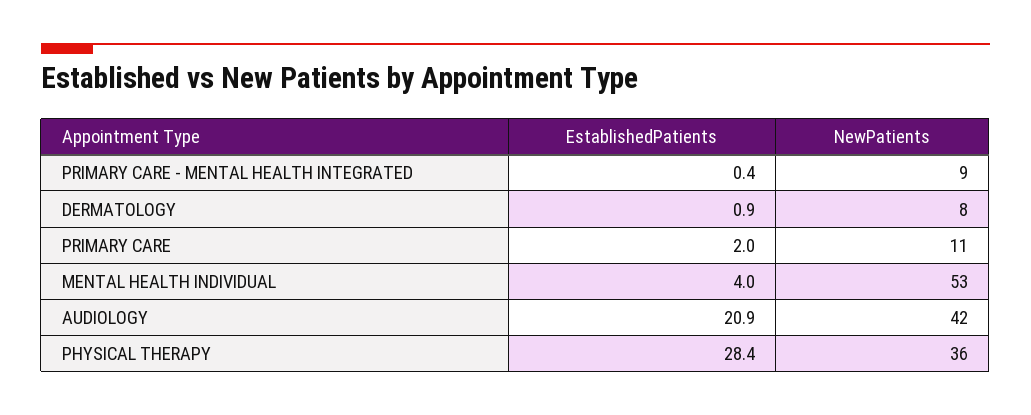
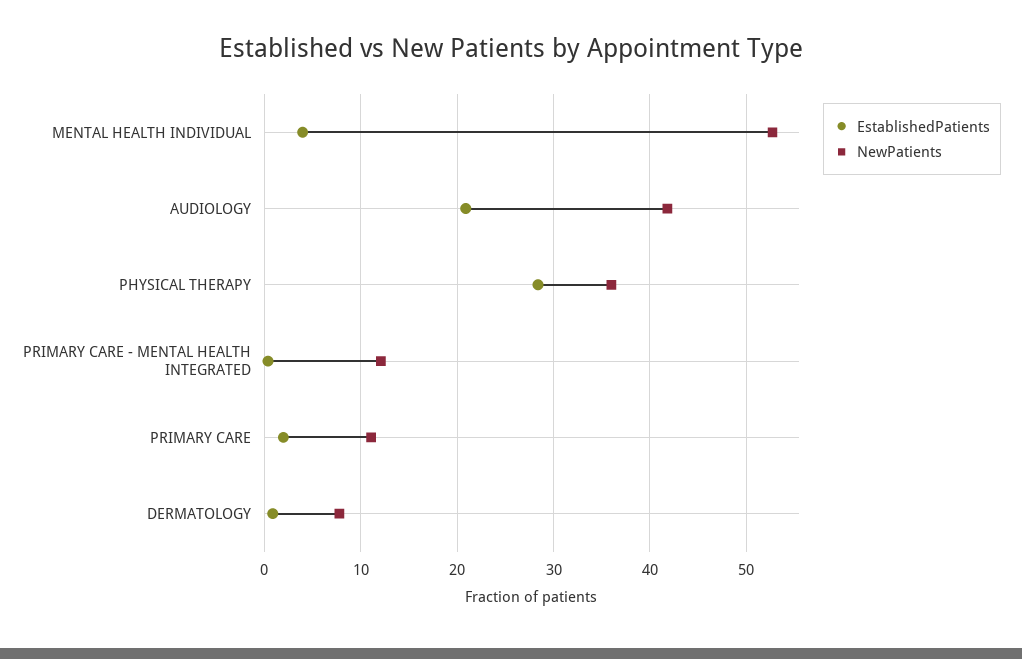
  {
    "EstablishedPatients": {
      "PRIMARY CARE - MENTAL HEALTH INTEGRATED": 0.4,
      "DERMATOLOGY": 0.9,
      "PRIMARY CARE": 2,
      "MENTAL HEALTH INDIVIDUAL": 4,
      "AUDIOLOGY": 20.9,
      "PHYSICAL THERAPY": 28.4
    },
    "NewPatients": {
-     "PRIMARY CARE - MENTAL HEALTH INTEGRATED": 9,
+     "PRIMARY CARE - MENTAL HEALTH INTEGRATED": 12,
      "DERMATOLOGY": 8,
      "PRIMARY CARE": 11,
      "MENTAL HEALTH INDIVIDUAL": 53,
      "AUDIOLOGY": 42,
      "PHYSICAL THERAPY": 36
    }
  }

